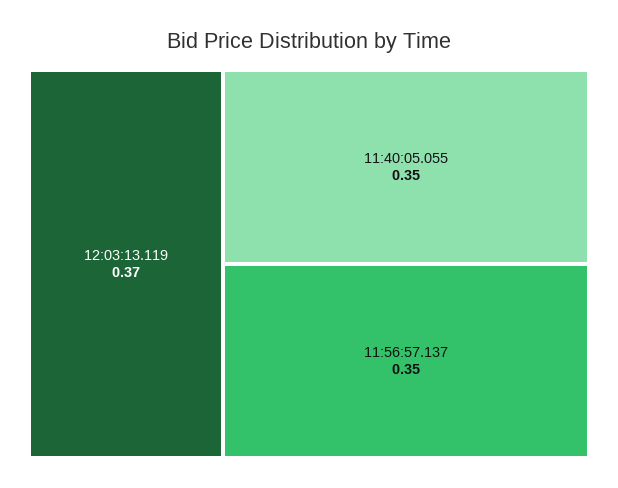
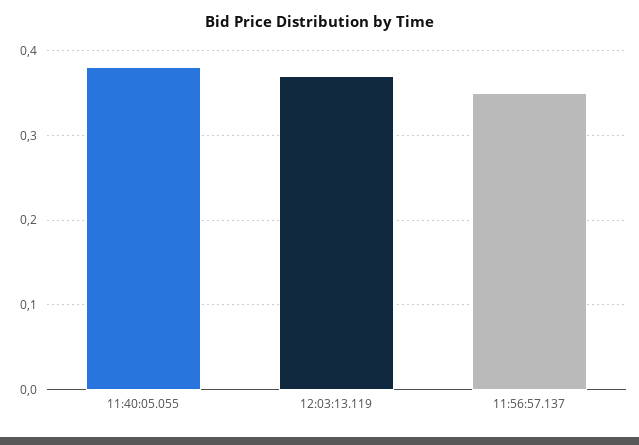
  {
    "12:03:13.119": 0.37,
-   "11:40:05.055": 0.35,
+   "11:40:05.055": 0.38,
    "11:56:57.137": 0.35
  }

